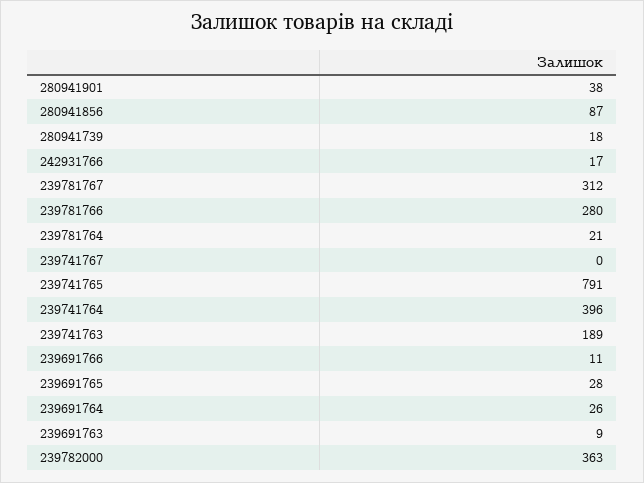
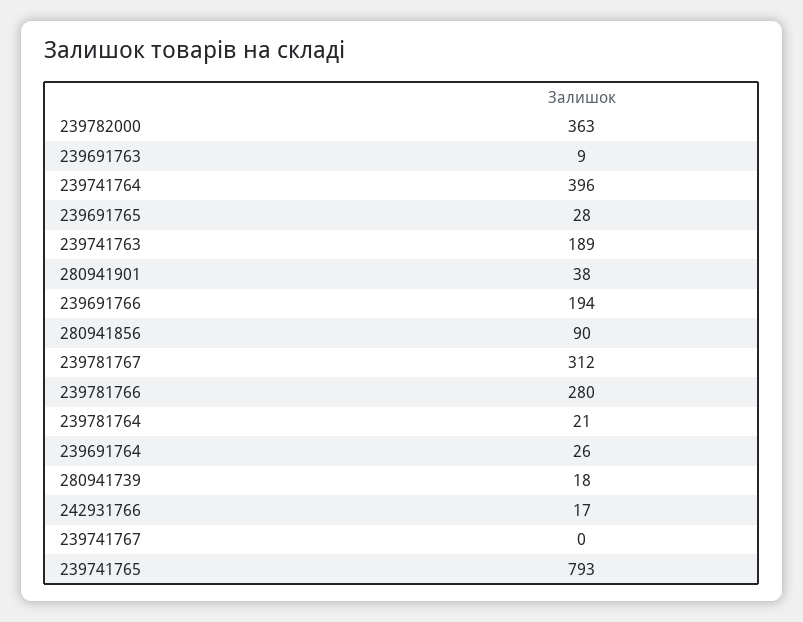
  {
    "280941901": 38,
-   "280941856": 87,
+   "280941856": 90,
    "280941739": 18,
    "242931766": 17,
    "239781767": 312,
    "239781766": 280,
    "239781764": 21,
    "239741767": 0,
-   "239741765": 791,
+   "239741765": 793,
    "239741764": 396,
    "239741763": 189,
-   "239691766": 11,
+   "239691766": 194,
    "239691765": 28,
    "239691764": 26,
    "239691763": 9,
    "239782000": 363
  }

